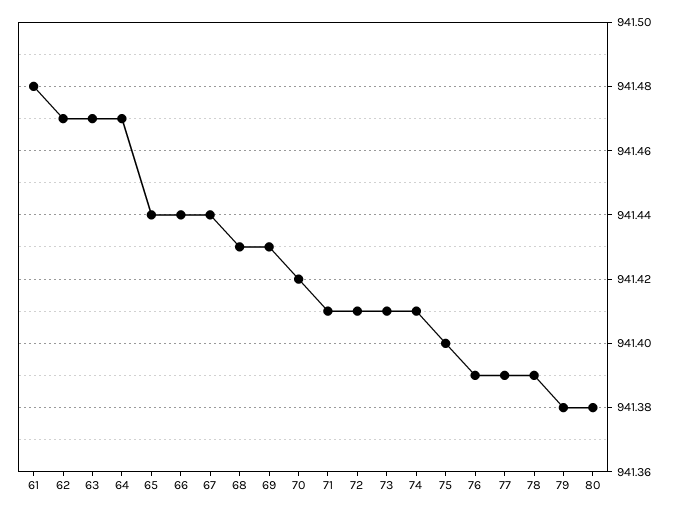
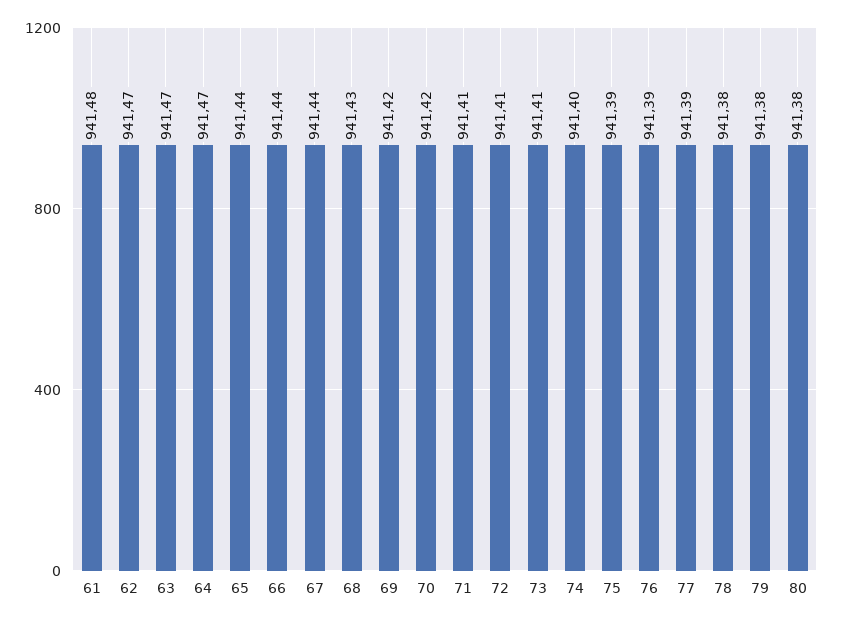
  {
    "61": 941.48,
    "62": 941.47,
    "63": 941.47,
    "64": 941.47,
    "65": 941.44,
    "66": 941.44,
    "67": 941.44,
    "68": 941.43,
-   "69": 941.43,
+   "69": 941.42,
    "70": 941.42,
    "71": 941.41,
    "72": 941.41,
    "73": 941.41,
-   "74": 941.41,
+   "74": 941.4,
-   "75": 941.4,
+   "75": 941.39,
    "76": 941.39,
    "77": 941.39,
-   "78": 941.39,
+   "78": 941.38,
    "79": 941.38,
    "80": 941.38
  }

